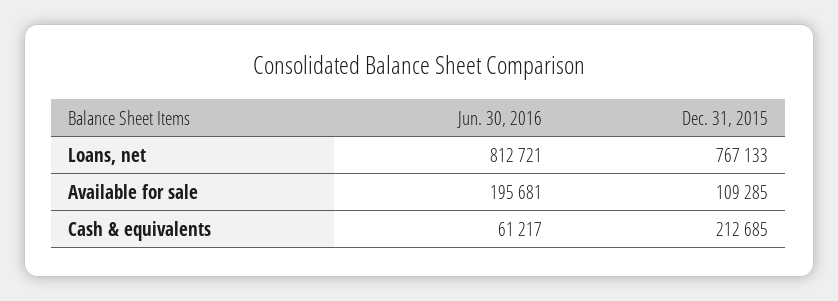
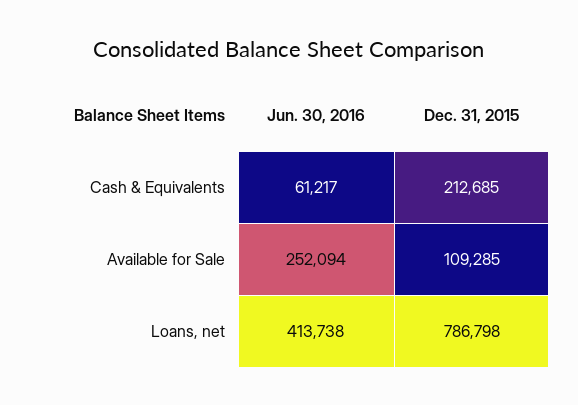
  {
    "Jun. 30, 2016": {
-     "Loans, net": 812721,
+     "Loans, net": 413738,
-     "Available for sale": 195681,
+     "Available for sale": 252094,
      "Cash & equivalents": 61217
    },
    "Dec. 31, 2015": {
-     "Loans, net": 767133,
+     "Loans, net": 786798,
      "Available for sale": 109285,
      "Cash & equivalents": 212685
    }
  }

